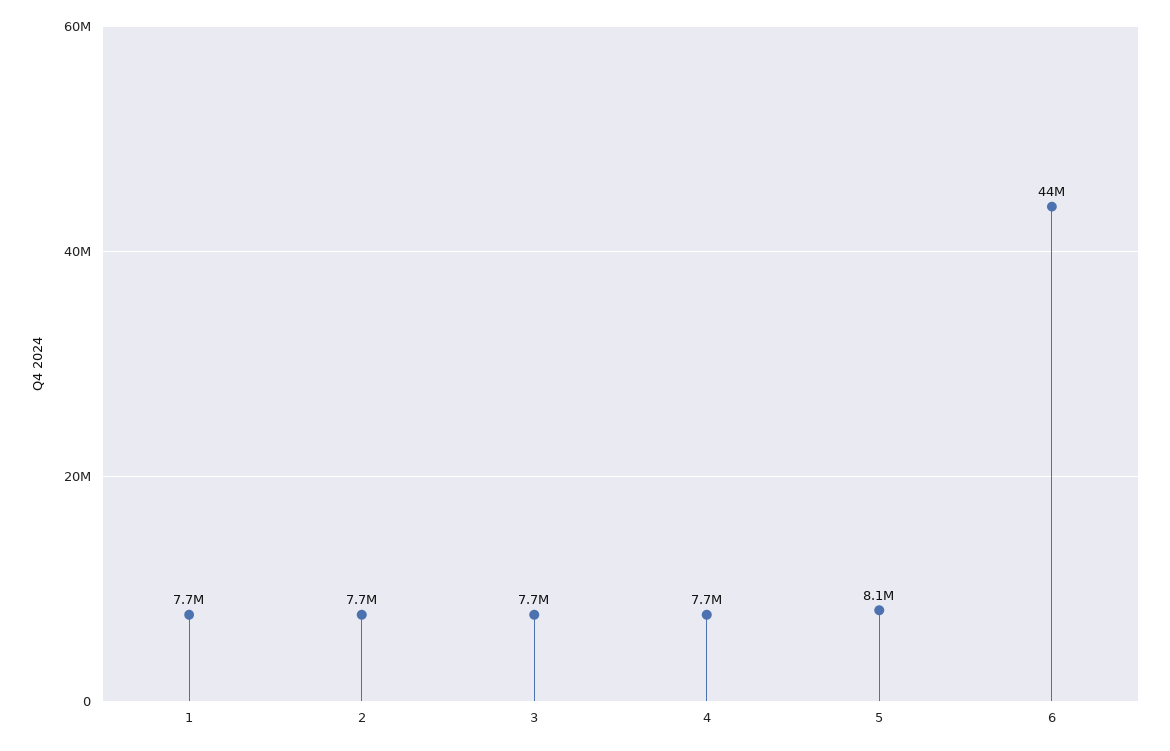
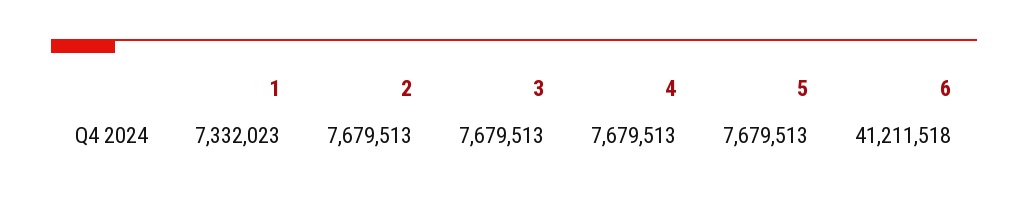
  {
-   "1": 7700000,
+   "1": 7332023,
    "2": 7679513,
    "3": 7679513,
    "4": 7679513,
-   "5": 8100000,
+   "5": 7679513,
-   "6": 44000000
+   "6": 41211518
  }

